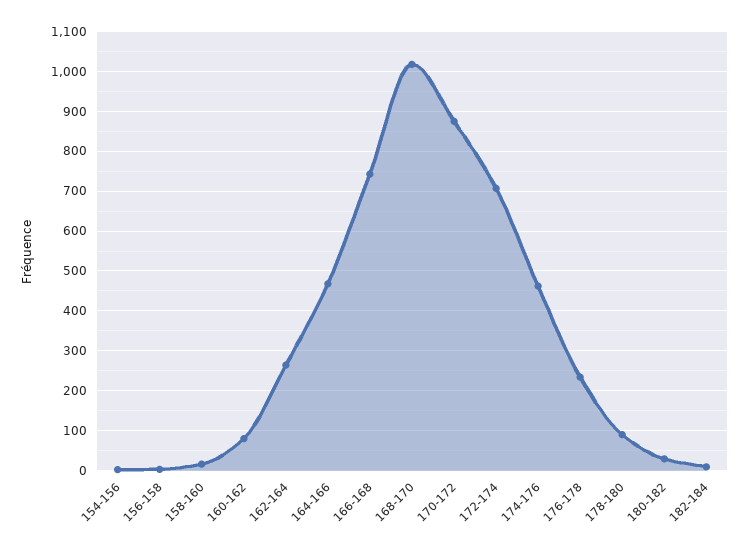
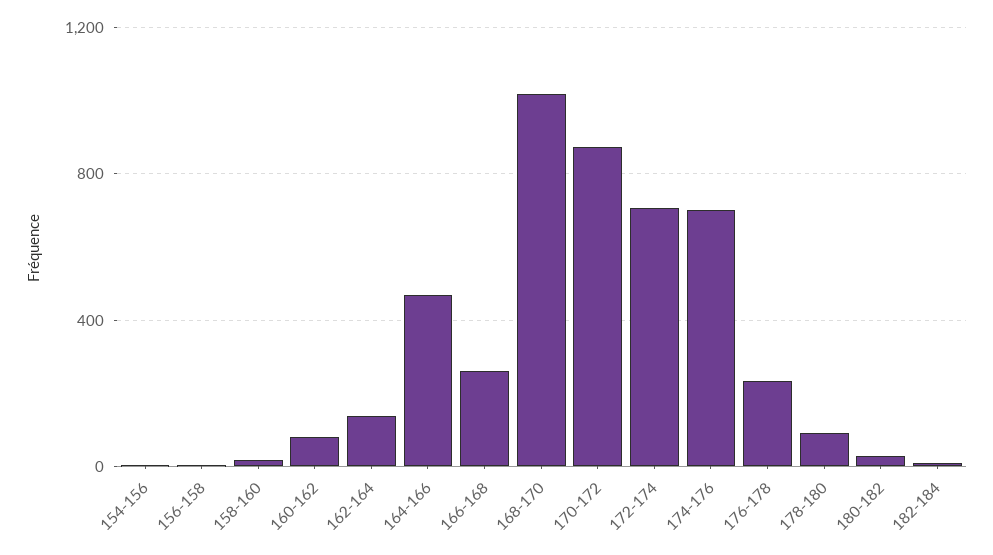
  {
    "154-156": 0,
    "156-158": 0,
    "158-160": 20,
    "160-162": 80,
-   "162-164": 260,
+   "162-164": 150,
    "164-166": 460,
-   "166-168": 740,
+   "166-168": 250,
    "168-170": 1020,
    "170-172": 880,
    "172-174": 700,
-   "174-176": 460,
+   "174-176": 700,
    "176-178": 240,
    "178-180": 100,
    "180-182": 20,
    "182-184": 0
  }

